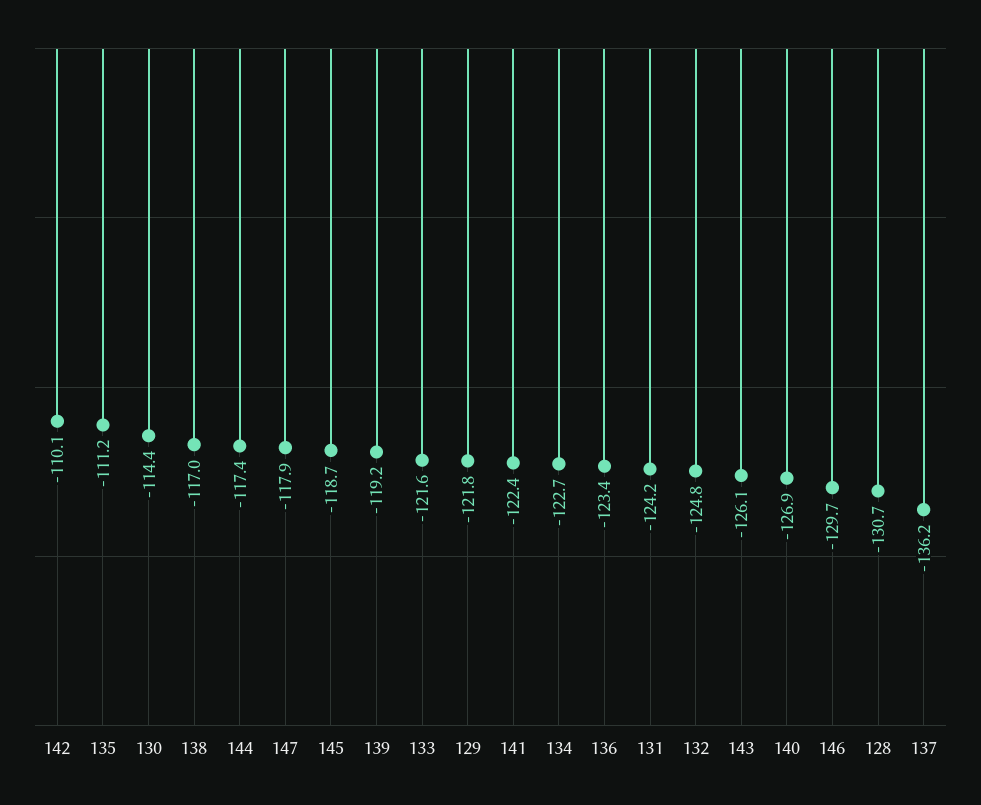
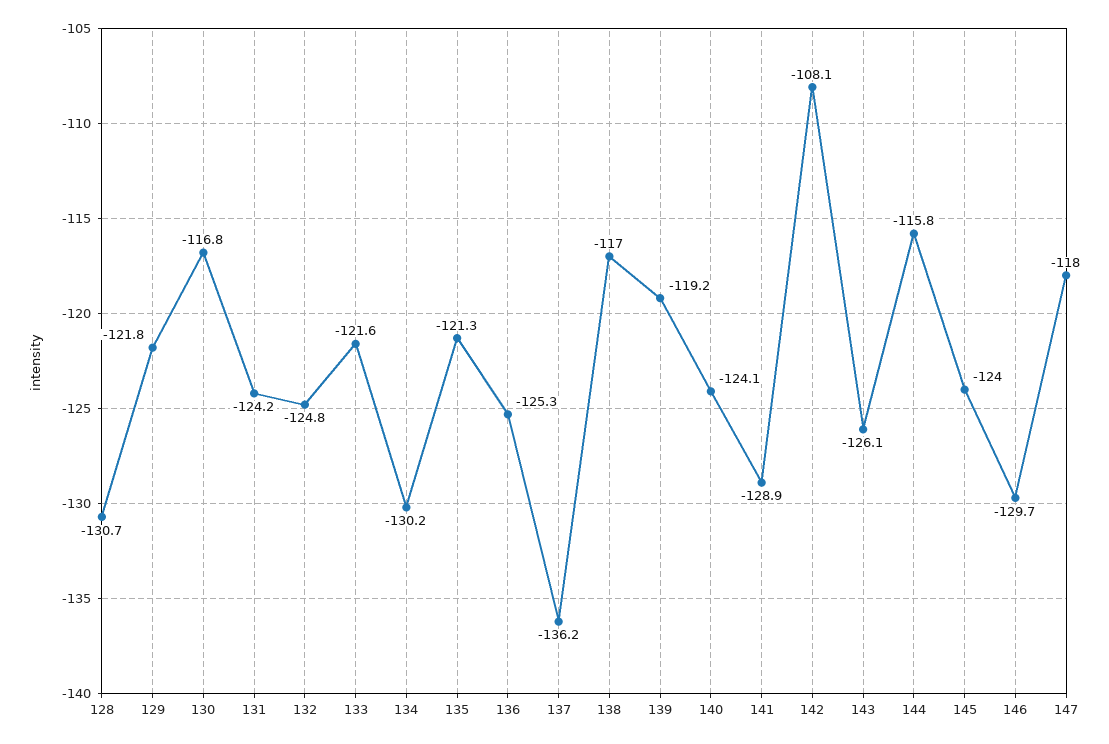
  {
-   "142": -110.1,
+   "142": -108.1,
-   "135": -111.2,
+   "135": -121.3,
-   "130": -114.4,
+   "130": -116.8,
    "138": -117,
-   "144": -117.4,
+   "144": -115.8,
-   "147": -117.9,
+   "147": -118,
-   "145": -118.7,
+   "145": -124,
    "139": -119.2,
    "133": -121.6,
    "129": -121.8,
-   "141": -122.4,
+   "141": -128.9,
-   "134": -122.7,
+   "134": -130.2,
-   "136": -123.4,
+   "136": -125.3,
    "131": -124.2,
    "132": -124.8,
    "143": -126.1,
-   "140": -126.9,
+   "140": -124.1,
    "146": -129.7,
    "128": -130.7,
    "137": -136.2
  }

